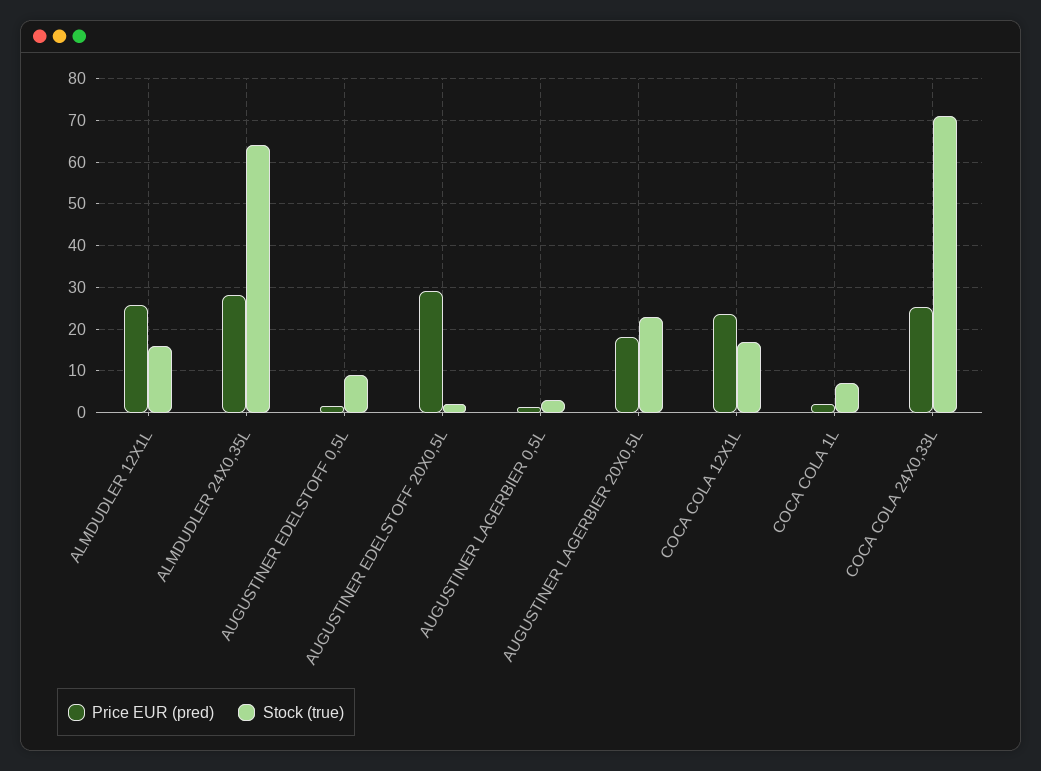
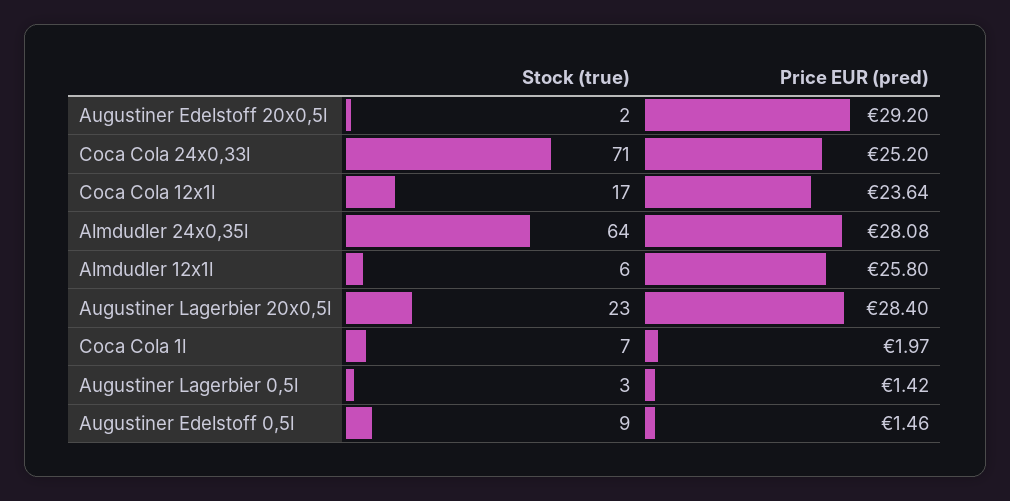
  {
    "Price EUR (pred)": {
      "ALMDUDLER 12X1L": 25.8,
      "ALMDUDLER 24X0,35L": 28.08,
      "AUGUSTINER EDELSTOFF 0,5L": 1.46,
      "AUGUSTINER EDELSTOFF 20X0,5L": 29.2,
      "AUGUSTINER LAGERBIER 0,5L": 1.42,
-     "AUGUSTINER LAGERBIER 20X0,5L": 18,
+     "AUGUSTINER LAGERBIER 20X0,5L": 28.4,
      "COCA COLA 12X1L": 23.64,
      "COCA COLA 1L": 1.97,
      "COCA COLA 24X0,33L": 25.2
    },
    "Stock (true)": {
-     "ALMDUDLER 12X1L": 16,
+     "ALMDUDLER 12X1L": 6,
      "ALMDUDLER 24X0,35L": 64,
      "AUGUSTINER EDELSTOFF 0,5L": 9,
      "AUGUSTINER EDELSTOFF 20X0,5L": 2,
      "AUGUSTINER LAGERBIER 0,5L": 3,
      "AUGUSTINER LAGERBIER 20X0,5L": 23,
      "COCA COLA 12X1L": 17,
      "COCA COLA 1L": 7,
      "COCA COLA 24X0,33L": 71
    }
  }

